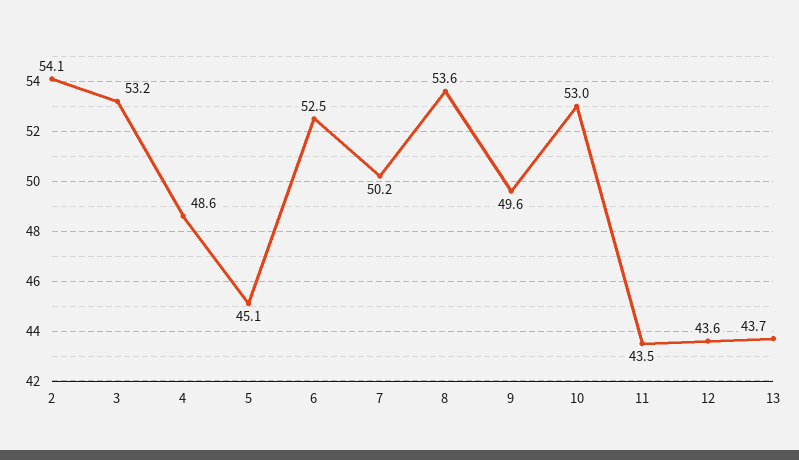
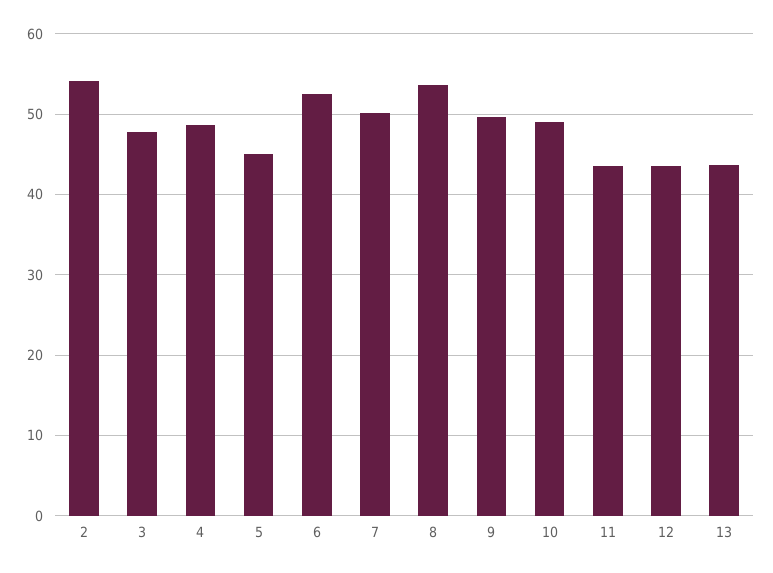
  {
    "2": 54.1,
-   "3": 53.2,
+   "3": 48,
    "4": 48.6,
    "5": 45.1,
    "6": 52.5,
    "7": 50.2,
    "8": 53.6,
    "9": 49.6,
-   "10": 53,
+   "10": 49,
    "11": 43.5,
    "12": 43.6,
    "13": 43.7
  }

